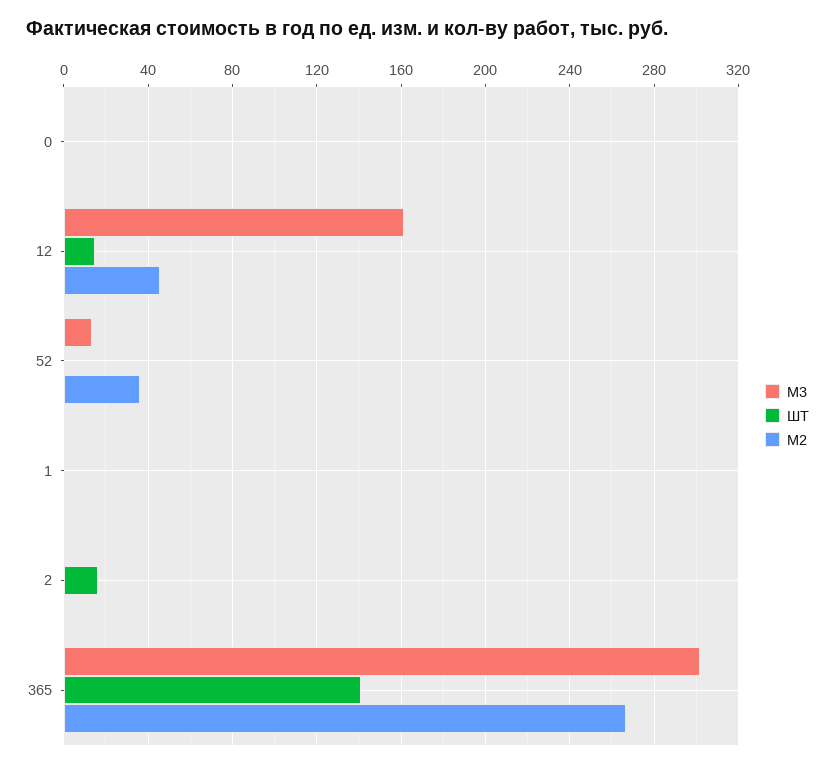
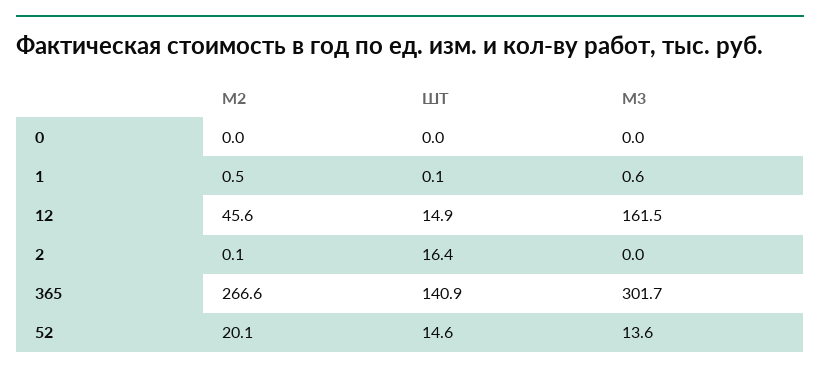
  {
    "М3": {
      "0": 0,
      "12": 161.5,
      "52": 13.6,
      "1": 0.6,
      "2": 0,
      "365": 301.7
    },
    "ШТ": {
      "0": 0,
      "12": 14.9,
-     "52": 0,
+     "52": 14.6,
      "1": 0.1,
      "2": 16.4,
      "365": 140.9
    },
    "М2": {
      "0": 0,
      "12": 45.6,
-     "52": 35,
+     "52": 20.1,
      "1": 0.5,
      "2": 0.1,
      "365": 266.6
    }
  }

